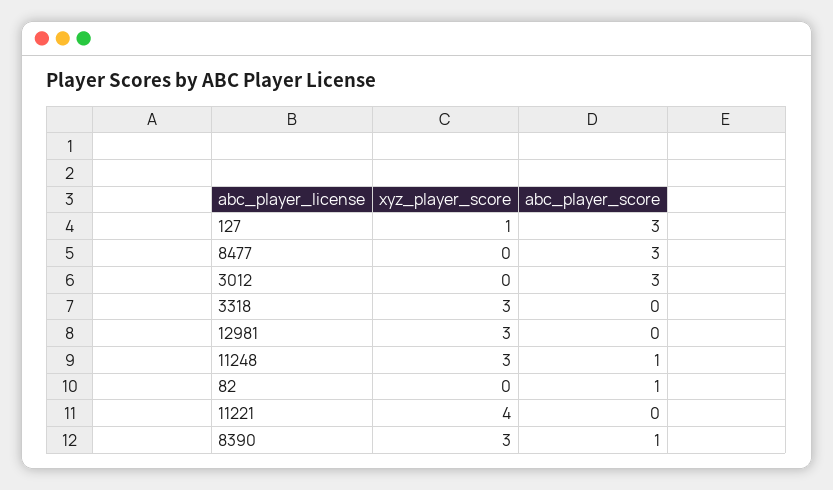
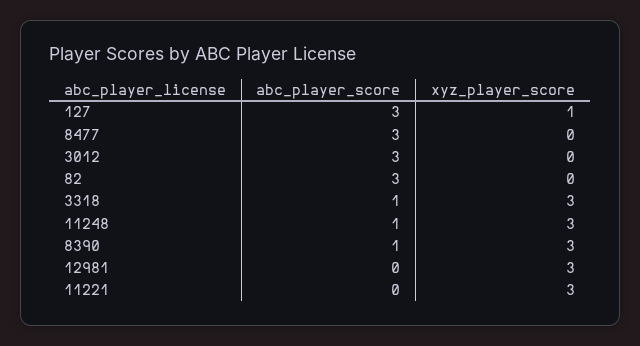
  {
    "xyz_player_score": {
      "127": 1,
      "8477": 0,
      "3012": 0,
      "3318": 3,
      "12981": 3,
      "11248": 3,
      "82": 0,
-     "11221": 4,
+     "11221": 3,
      "8390": 3
    },
    "abc_player_score": {
      "127": 3,
      "8477": 3,
      "3012": 3,
-     "3318": 0,
+     "3318": 1,
      "12981": 0,
      "11248": 1,
-     "82": 1,
+     "82": 3,
      "11221": 0,
      "8390": 1
    }
  }

